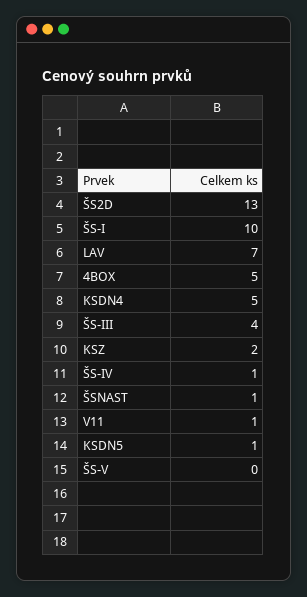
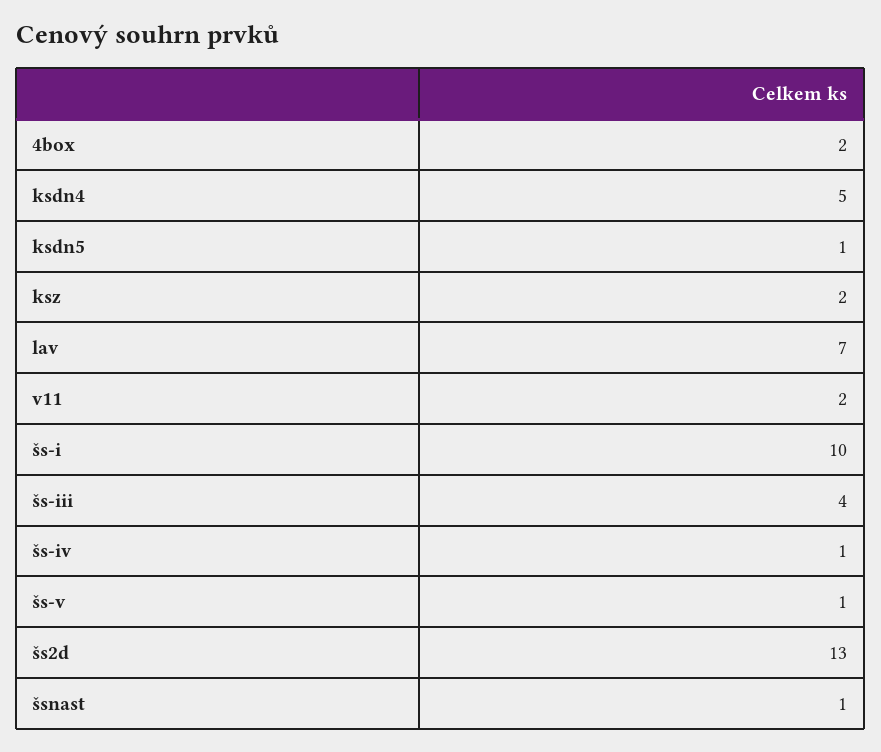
  {
    "ŠS2D": 13,
    "ŠS-I": 10,
    "LAV": 7,
-   "4BOX": 5,
+   "4BOX": 2,
    "KSDN4": 5,
    "ŠS-III": 4,
    "KSZ": 2,
    "ŠS-IV": 1,
    "ŠSNAST": 1,
-   "V11": 1,
+   "V11": 2,
    "KSDN5": 1,
-   "ŠS-V": 0
+   "ŠS-V": 1
  }

